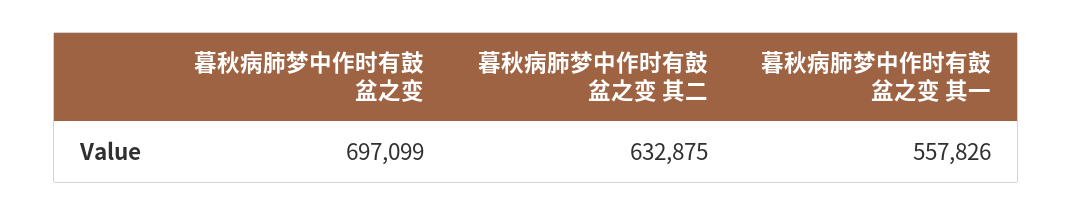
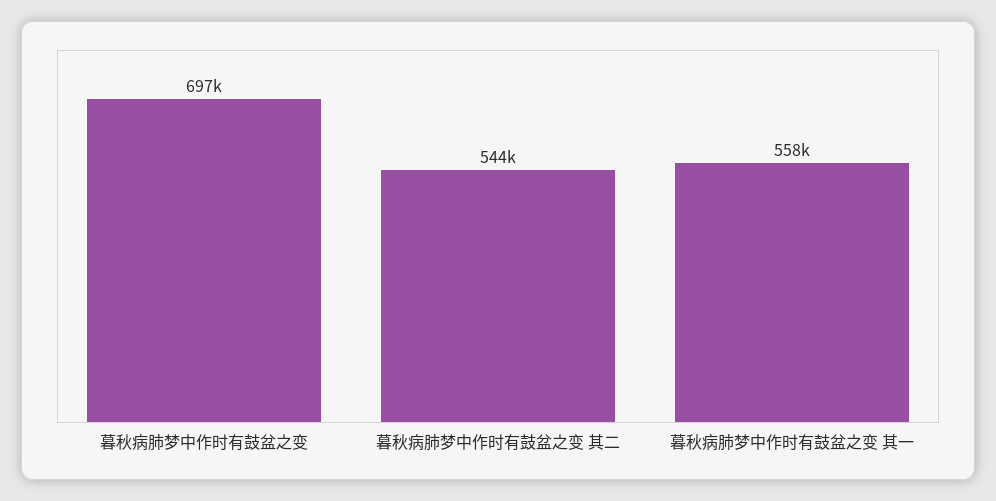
  {
    "暮秋病肺梦中作时有鼓盆之变": 697099,
-   "暮秋病肺梦中作时有鼓盆之变 其二": 632875,
+   "暮秋病肺梦中作时有鼓盆之变 其二": 544000,
    "暮秋病肺梦中作时有鼓盆之变 其一": 557826
  }

